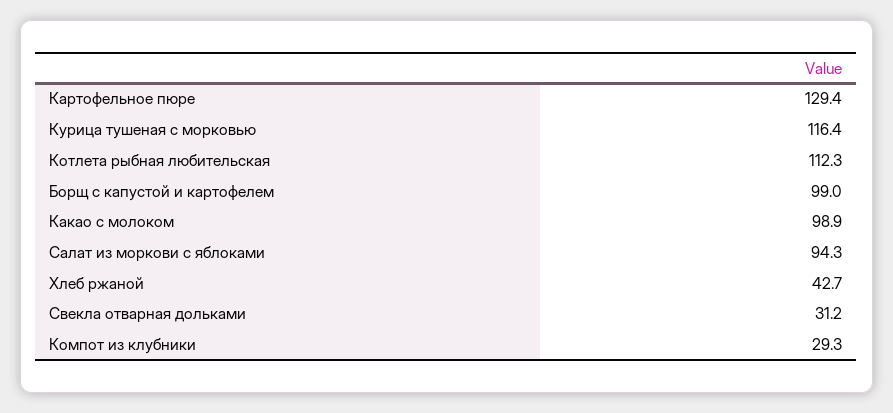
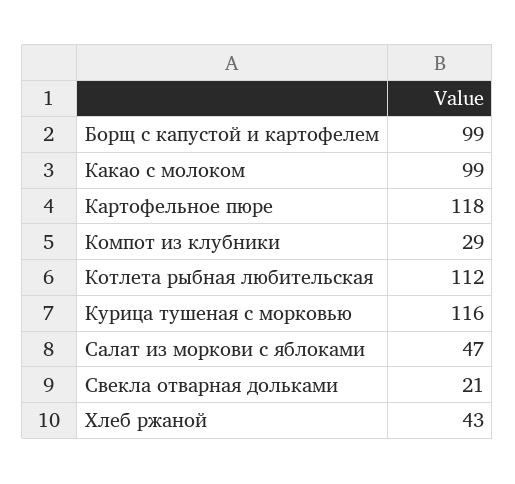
  {
-   "Картофельное пюре": 129.4,
+   "Картофельное пюре": 118,
    "Курица тушеная с морковью": 116.4,
    "Котлета рыбная любительская": 112.3,
    "Борщ с капустой и картофелем": 99,
    "Какао с молоком": 98.9,
-   "Салат из моркови с яблоками": 94.3,
+   "Салат из моркови с яблоками": 47,
    "Хлеб ржаной": 42.7,
-   "Свекла отварная дольками": 31.2,
+   "Свекла отварная дольками": 21,
    "Компот из клубники": 29.3
  }

